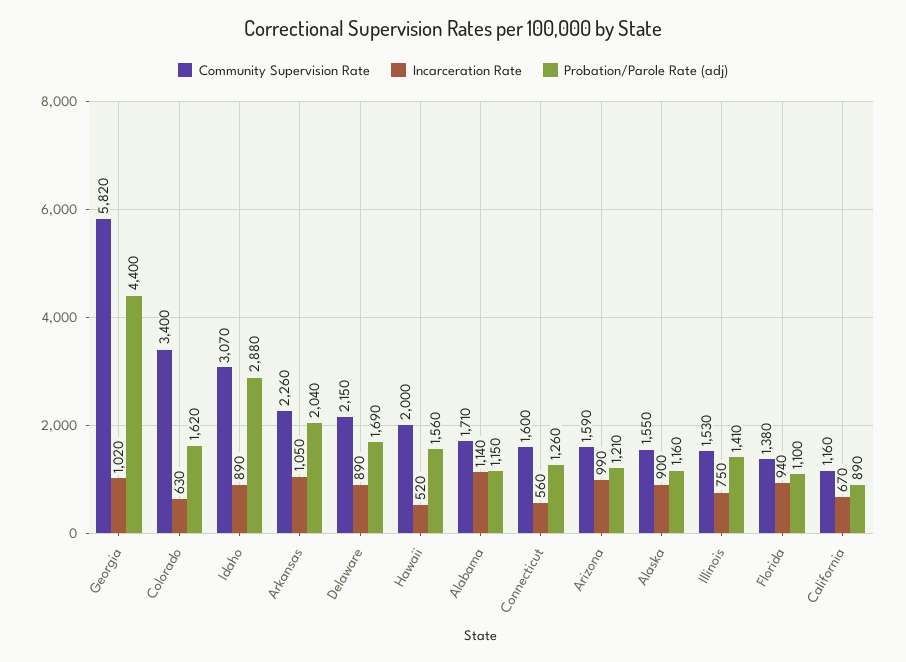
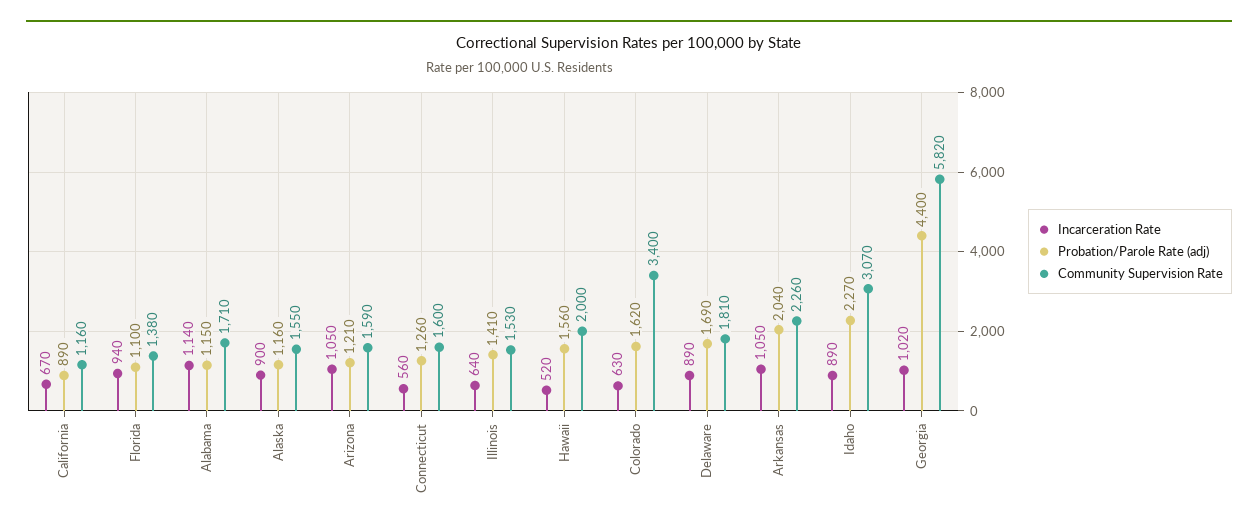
  {
    "Community Supervision Rate": {
      "Georgia": 5820,
      "Colorado": 3400,
      "Idaho": 3070,
      "Arkansas": 2260,
-     "Delaware": 2150,
+     "Delaware": 1810,
      "Hawaii": 2000,
      "Alabama": 1710,
      "Connecticut": 1600,
      "Arizona": 1590,
      "Alaska": 1550,
      "Illinois": 1530,
      "Florida": 1380,
      "California": 1160
    },
    "Incarceration Rate": {
      "Georgia": 1020,
      "Colorado": 630,
      "Idaho": 890,
      "Arkansas": 1050,
      "Delaware": 890,
      "Hawaii": 520,
      "Alabama": 1140,
      "Connecticut": 560,
-     "Arizona": 990,
+     "Arizona": 1050,
      "Alaska": 900,
-     "Illinois": 750,
+     "Illinois": 640,
      "Florida": 940,
      "California": 670
    },
    "Probation/Parole Rate (adj)": {
      "Georgia": 4400,
      "Colorado": 1620,
-     "Idaho": 2880,
+     "Idaho": 2270,
      "Arkansas": 2040,
      "Delaware": 1690,
      "Hawaii": 1560,
      "Alabama": 1150,
      "Connecticut": 1260,
      "Arizona": 1210,
      "Alaska": 1160,
      "Illinois": 1410,
      "Florida": 1100,
      "California": 890
    }
  }

